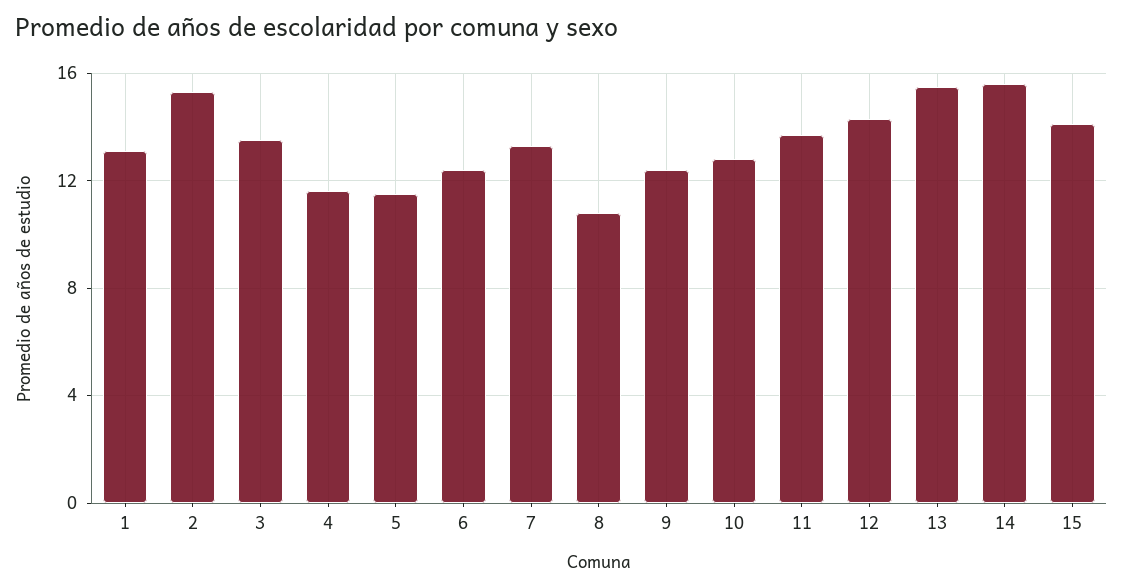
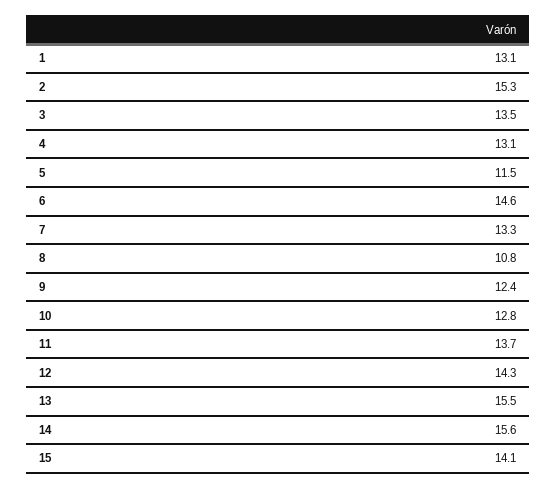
  {
    "1": 13.1,
    "2": 15.3,
    "3": 13.5,
-   "4": 11.5,
+   "4": 13.1,
    "5": 11.5,
-   "6": 12.5,
+   "6": 14.6,
    "7": 13.3,
    "8": 10.8,
    "9": 12.4,
    "10": 12.8,
    "11": 13.7,
    "12": 14.3,
    "13": 15.5,
    "14": 15.6,
    "15": 14.1
  }

